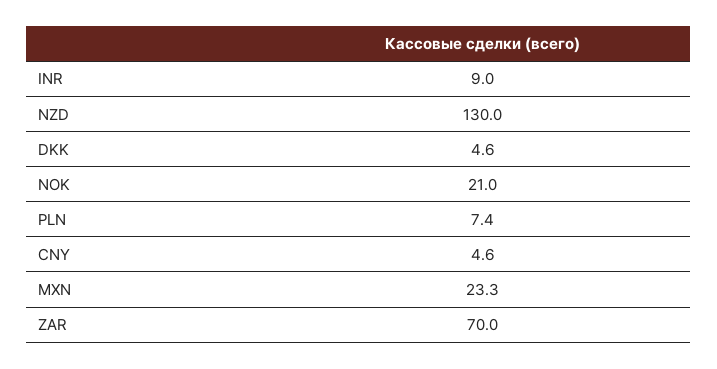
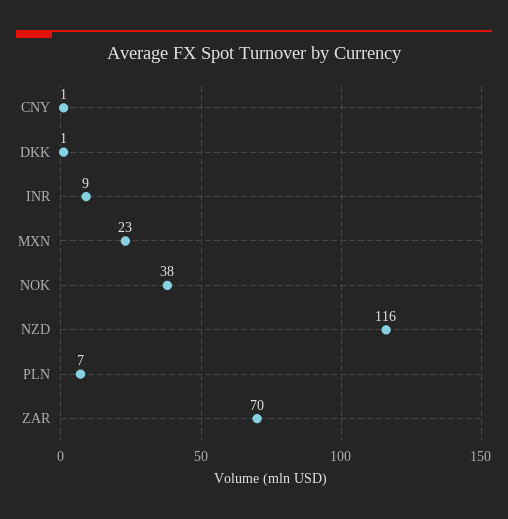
  {
    "INR": 9,
-   "NZD": 130,
+   "NZD": 116,
-   "DKK": 4.6,
+   "DKK": 1,
-   "NOK": 21,
+   "NOK": 38,
    "PLN": 7.4,
-   "CNY": 4.6,
+   "CNY": 1,
    "MXN": 23.3,
    "ZAR": 70
  }

